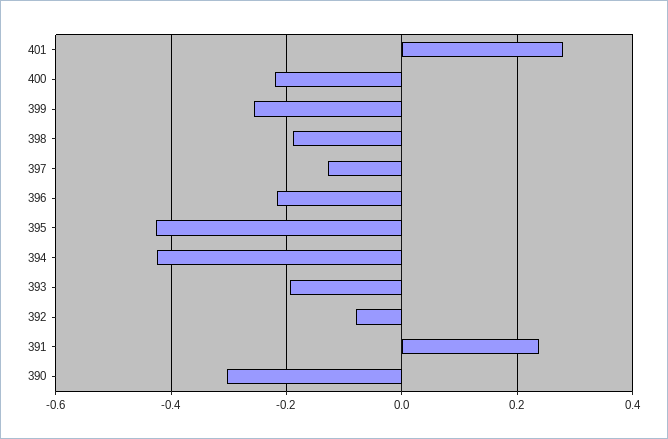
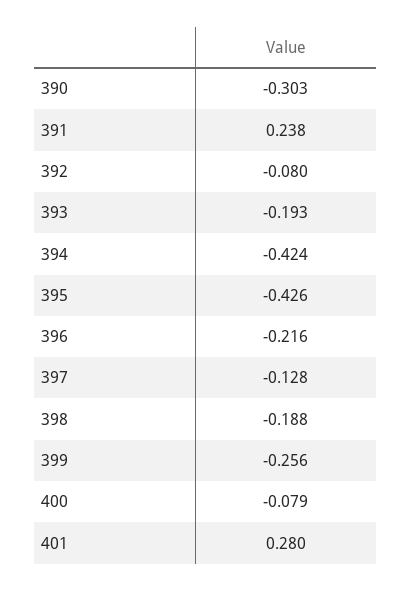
  {
    "401": 0.28,
-   "400": -0.22,
+   "400": -0.079,
    "399": -0.256,
    "398": -0.188,
    "397": -0.128,
    "396": -0.216,
    "395": -0.426,
    "394": -0.424,
    "393": -0.193,
    "392": -0.08,
    "391": 0.238,
    "390": -0.303
  }

